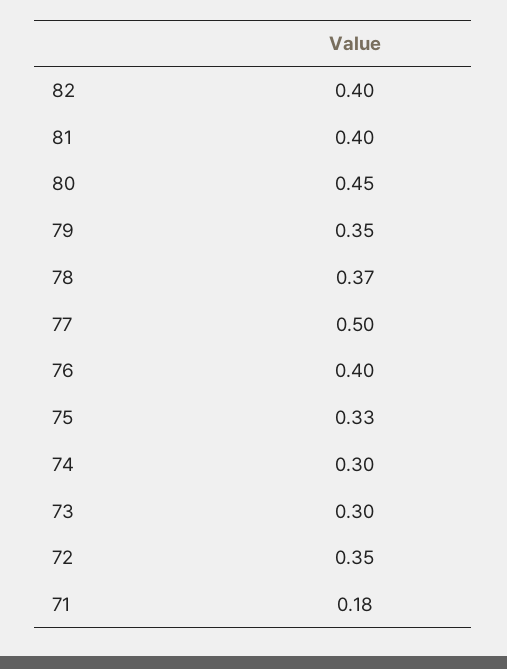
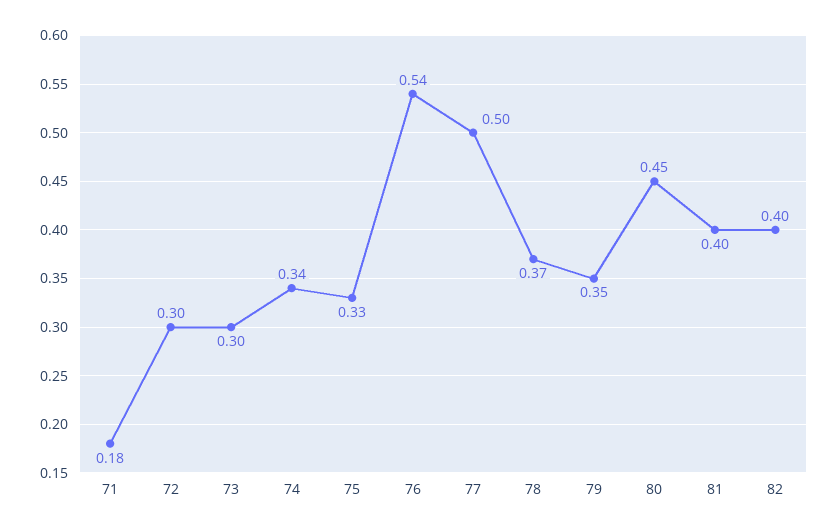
  {
    "82": 0.4,
    "81": 0.4,
    "80": 0.45,
    "79": 0.35,
    "78": 0.37,
    "77": 0.5,
-   "76": 0.4,
+   "76": 0.54,
    "75": 0.33,
-   "74": 0.3,
+   "74": 0.34,
    "73": 0.3,
-   "72": 0.35,
+   "72": 0.3,
    "71": 0.18
  }

